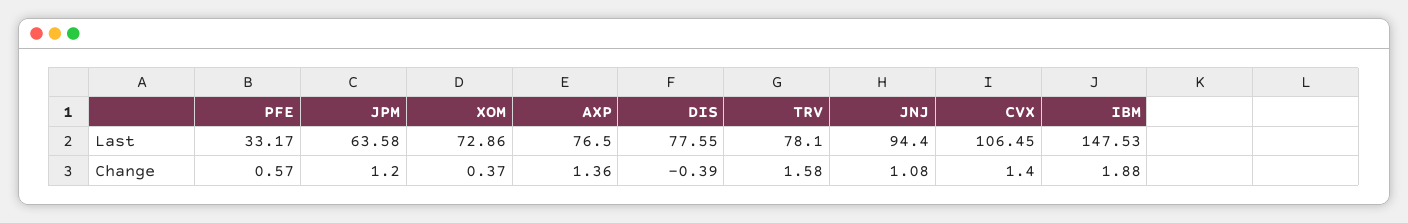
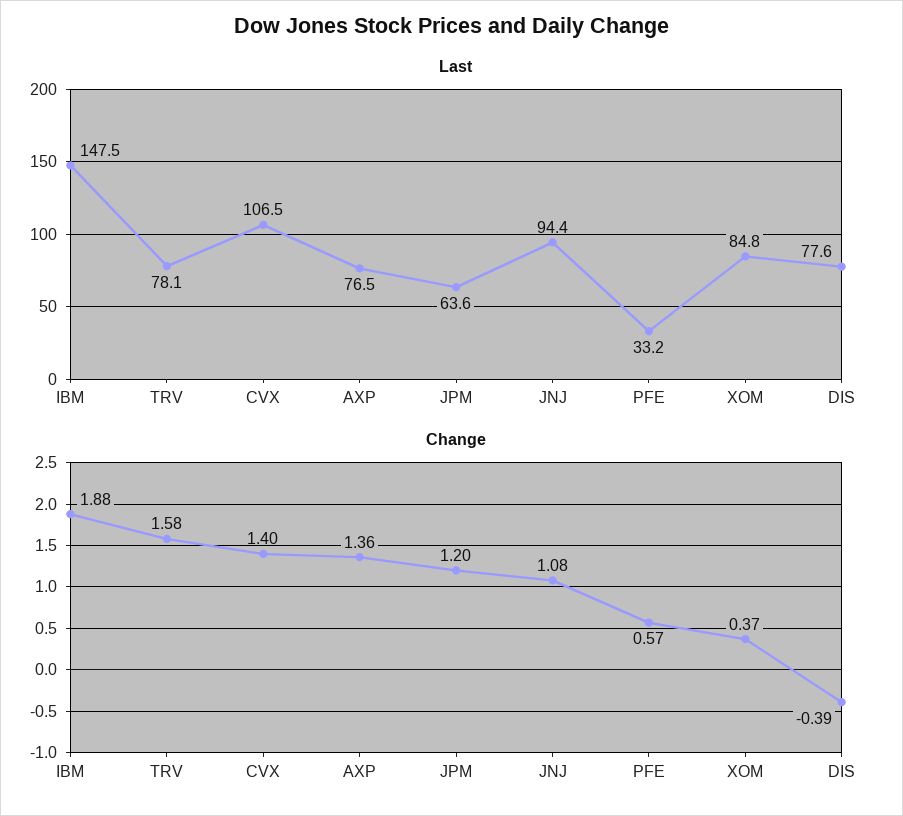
  {
    "Last": {
      "PFE": 33.17,
      "JPM": 63.58,
-     "XOM": 72.86,
+     "XOM": 84.8,
      "AXP": 76.5,
      "DIS": 77.55,
      "TRV": 78.1,
      "JNJ": 94.4,
      "CVX": 106.45,
      "IBM": 147.53
    },
    "Change": {
      "PFE": 0.57,
      "JPM": 1.2,
      "XOM": 0.37,
      "AXP": 1.36,
      "DIS": -0.39,
      "TRV": 1.58,
      "JNJ": 1.08,
      "CVX": 1.4,
      "IBM": 1.88
    }
  }

